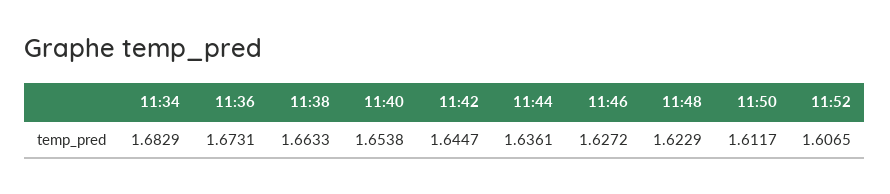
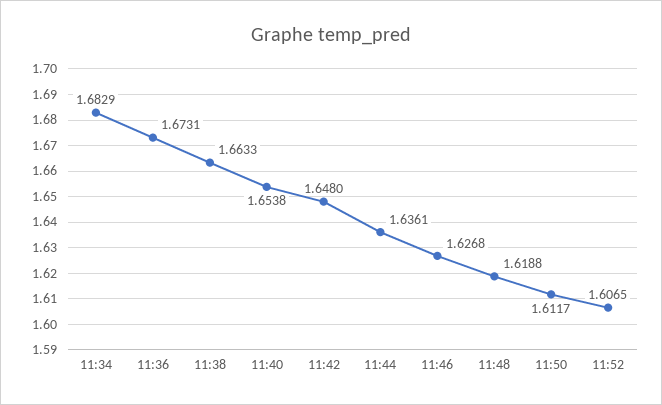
  {
    "11:34": 1.6829,
    "11:36": 1.6731,
    "11:38": 1.6633,
    "11:40": 1.6538,
-   "11:42": 1.6447,
+   "11:42": 1.648,
    "11:44": 1.6361,
-   "11:46": 1.6272,
+   "11:46": 1.6268,
-   "11:48": 1.6229,
+   "11:48": 1.6188,
    "11:50": 1.6117,
    "11:52": 1.6065
  }

